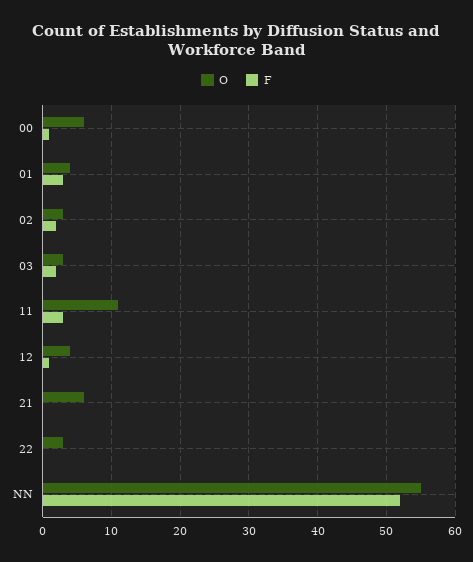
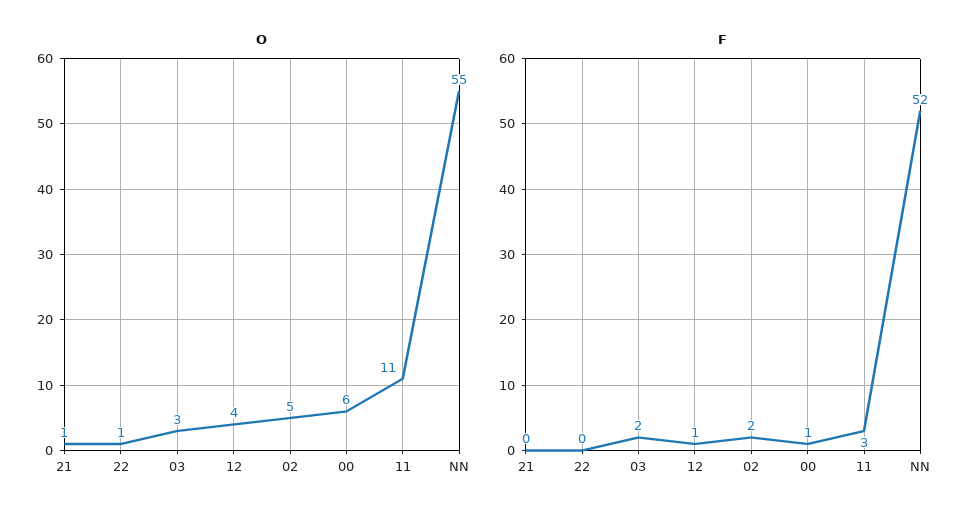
  {
    "O": {
      "00": 6,
-     "01": 4,
-     "02": 3,
+     "02": 5,
      "03": 3,
      "11": 11,
      "12": 4,
-     "21": 6,
+     "21": 1,
-     "22": 3,
+     "22": 1,
      "NN": 55
    },
    "F": {
      "00": 1,
-     "01": 3,
      "02": 2,
      "03": 2,
      "11": 3,
      "12": 1,
      "21": 0,
      "22": 0,
      "NN": 52
    }
  }

